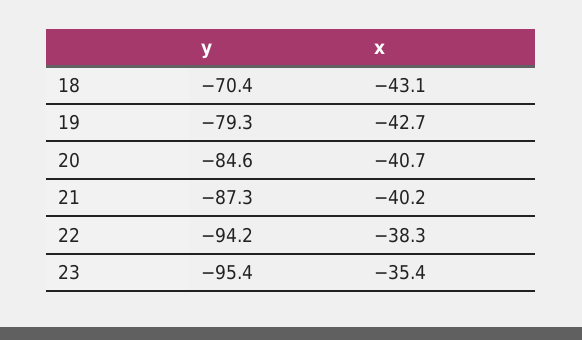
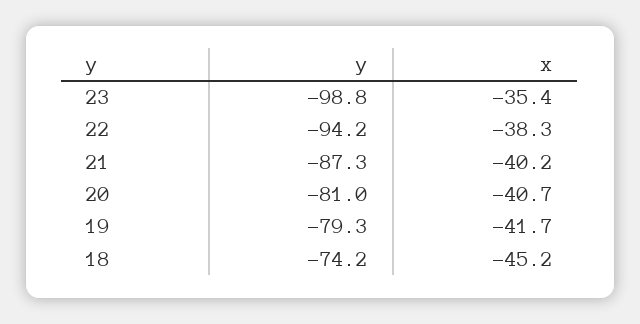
  {
    "y": {
-     "18": -70.4,
+     "18": -74.2,
      "19": -79.3,
-     "20": -84.6,
+     "20": -81,
      "21": -87.3,
      "22": -94.2,
-     "23": -95.4
+     "23": -98.8
    },
    "x": {
-     "18": -43.1,
+     "18": -45.2,
-     "19": -42.7,
+     "19": -41.7,
      "20": -40.7,
      "21": -40.2,
      "22": -38.3,
      "23": -35.4
    }
  }

